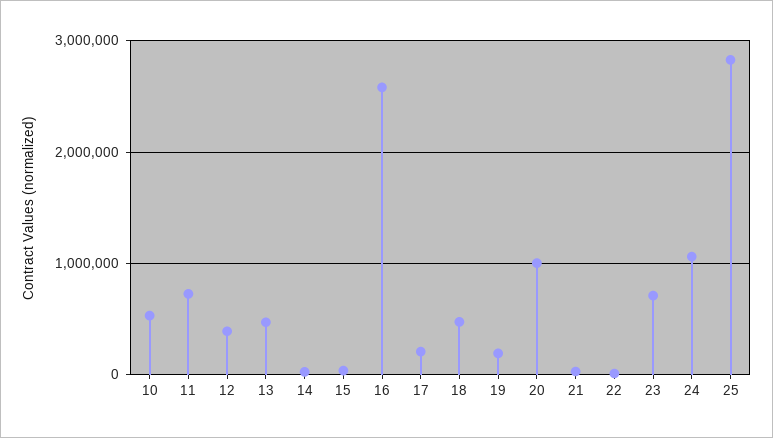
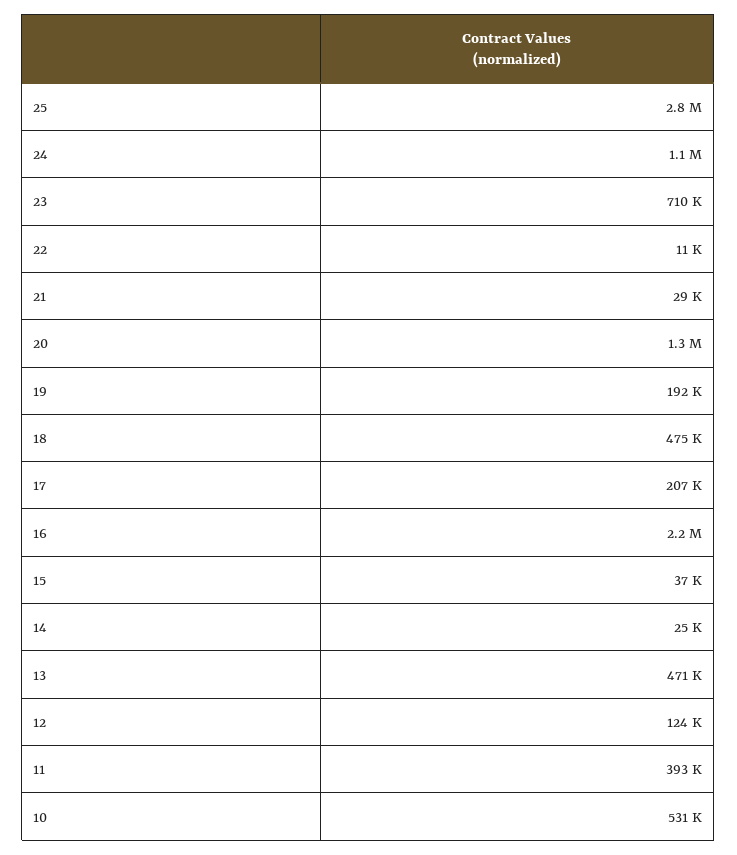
  {
    "10": 531000,
-   "11": 700000,
+   "11": 393000,
-   "12": 400000,
+   "12": 124000,
    "13": 471000,
    "14": 25000,
    "15": 37000,
-   "16": 2600000,
+   "16": 2200000,
    "17": 207000,
    "18": 475000,
    "19": 192000,
-   "20": 1000000,
+   "20": 1300000,
    "21": 29000,
    "22": 11000,
    "23": 710000,
    "24": 1100000,
    "25": 2800000
  }

